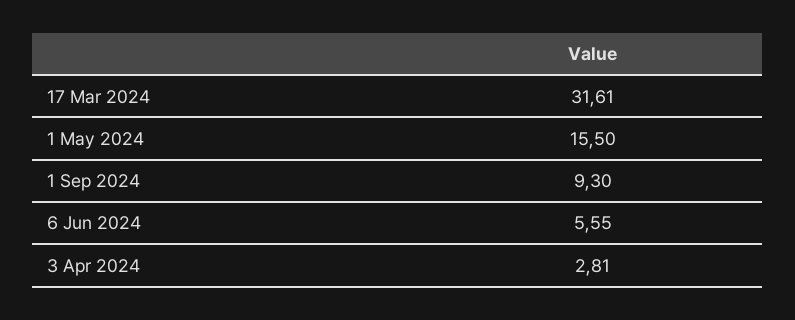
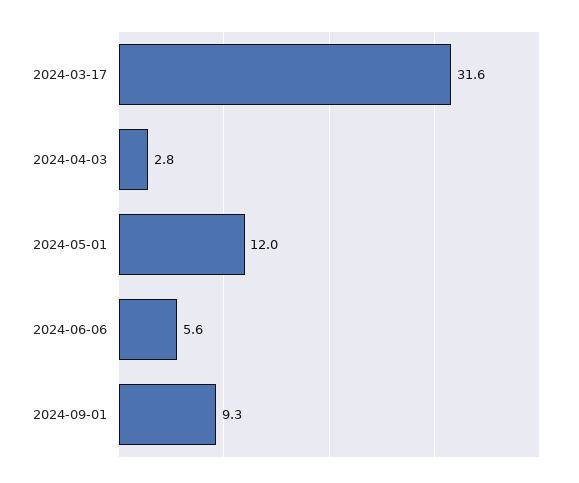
  {
    "17 Mar 2024": 31.61,
-   "1 May 2024": 15.5,
+   "1 May 2024": 12,
    "1 Sep 2024": 9.3,
    "6 Jun 2024": 5.55,
    "3 Apr 2024": 2.81
  }

